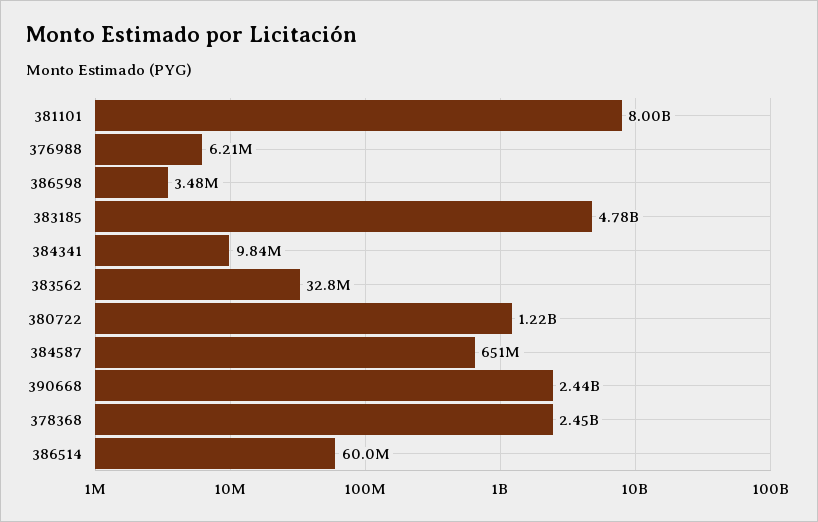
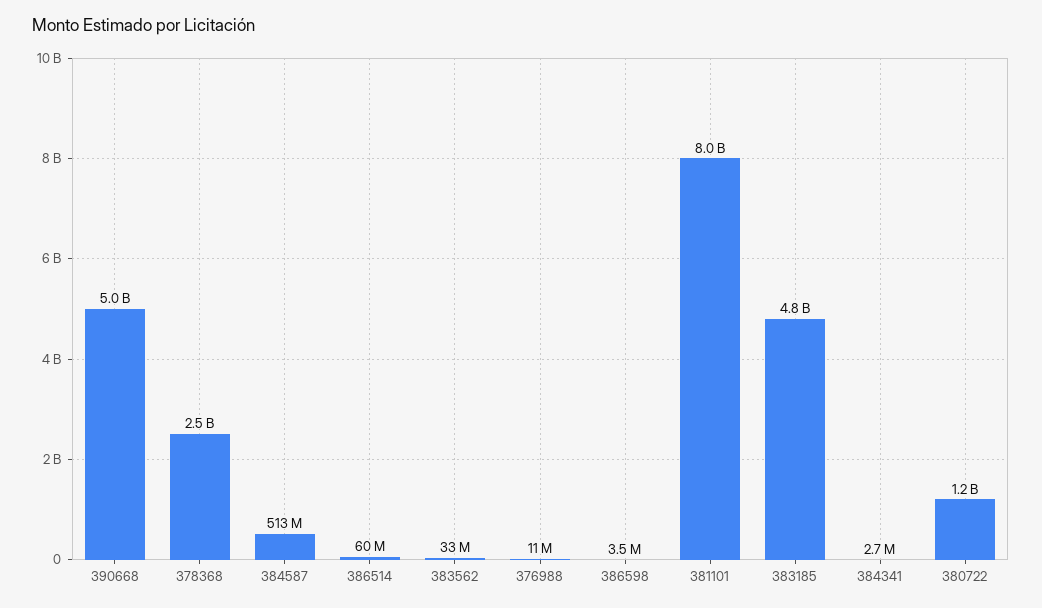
  {
    "381101": 8000000000,
-   "376988": 6210000,
+   "376988": 11000000,
    "386598": 3480000,
    "383185": 4780000000,
-   "384341": 9840000,
+   "384341": 2700000,
    "383562": 32800000,
    "380722": 1220000000,
-   "384587": 651000000,
+   "384587": 513000000,
-   "390668": 2440000000,
+   "390668": 5000000000,
    "378368": 2450000000,
    "386514": 60000000
  }

